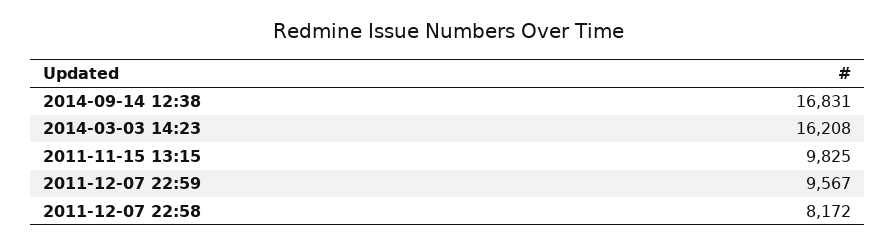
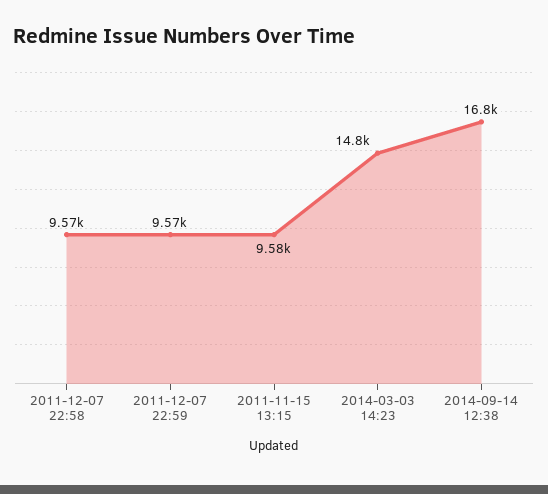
  {
    "2014-09-14 12:38": 16831,
-   "2014-03-03 14:23": 16208,
+   "2014-03-03 14:23": 14800,
-   "2011-11-15 13:15": 9825,
+   "2011-11-15 13:15": 9580,
    "2011-12-07 22:59": 9567,
-   "2011-12-07 22:58": 8172
+   "2011-12-07 22:58": 9570
  }

